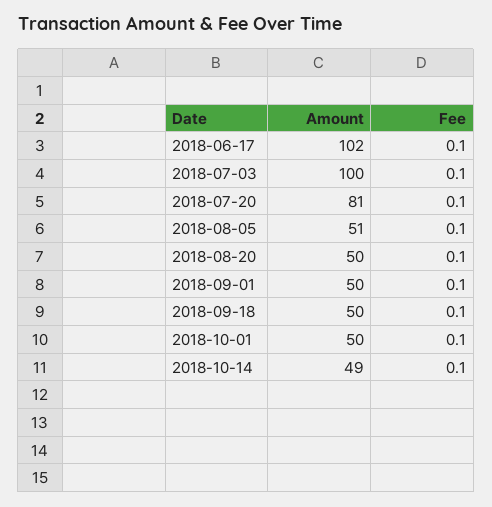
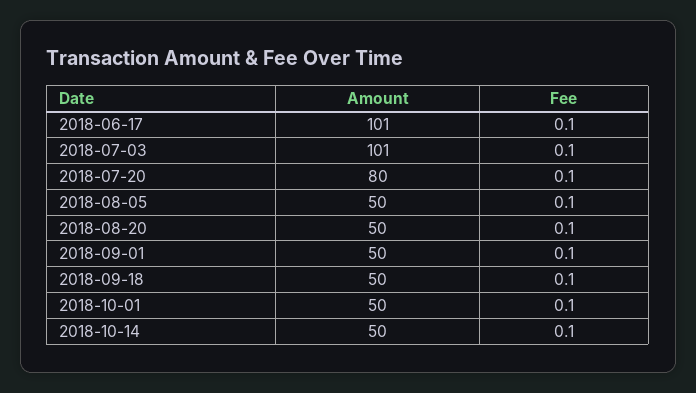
  {
    "Amount": {
-     "2018-06-17": 102,
+     "2018-06-17": 101,
-     "2018-07-03": 100,
+     "2018-07-03": 101,
-     "2018-07-20": 81,
+     "2018-07-20": 80,
-     "2018-08-05": 51,
+     "2018-08-05": 50,
      "2018-08-20": 50,
      "2018-09-01": 50,
      "2018-09-18": 50,
      "2018-10-01": 50,
-     "2018-10-14": 49
+     "2018-10-14": 50
    },
    "Fee": {
      "2018-06-17": 0.1,
      "2018-07-03": 0.1,
      "2018-07-20": 0.1,
      "2018-08-05": 0.1,
      "2018-08-20": 0.1,
      "2018-09-01": 0.1,
      "2018-09-18": 0.1,
      "2018-10-01": 0.1,
      "2018-10-14": 0.1
    }
  }

